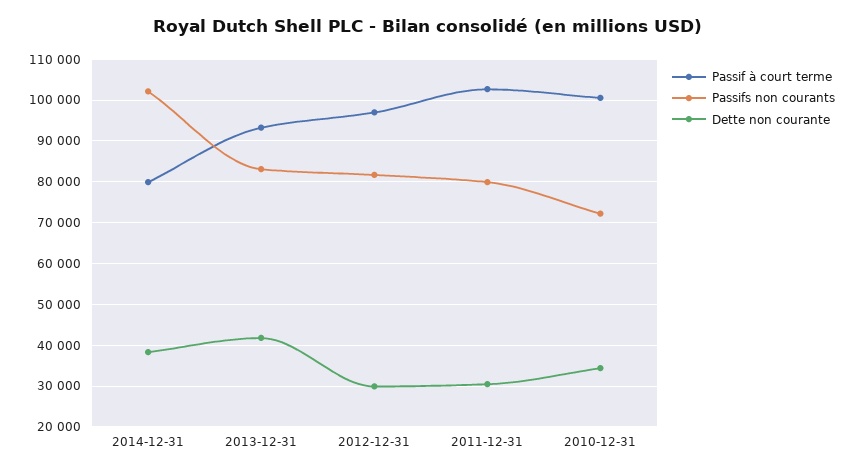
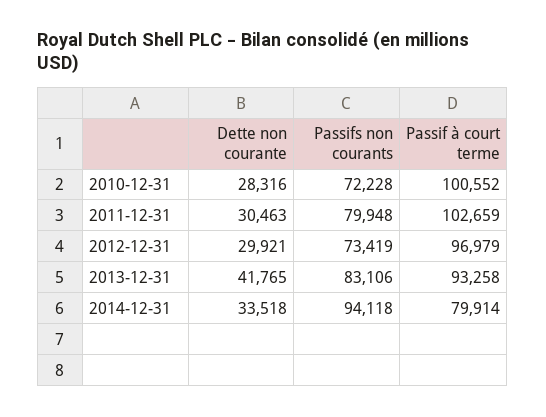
  {
    "Passif à court terme": {
      "2014-12-31": 79914,
      "2013-12-31": 93258,
      "2012-12-31": 96979,
      "2011-12-31": 102659,
      "2010-12-31": 100552
    },
    "Passifs non courants": {
-     "2014-12-31": 102000,
+     "2014-12-31": 94118,
      "2013-12-31": 83106,
-     "2012-12-31": 82000,
+     "2012-12-31": 73419,
      "2011-12-31": 79948,
      "2010-12-31": 72228
    },
    "Dette non courante": {
-     "2014-12-31": 38000,
+     "2014-12-31": 33518,
      "2013-12-31": 41765,
      "2012-12-31": 29921,
      "2011-12-31": 30463,
-     "2010-12-31": 34000
+     "2010-12-31": 28316
    }
  }

